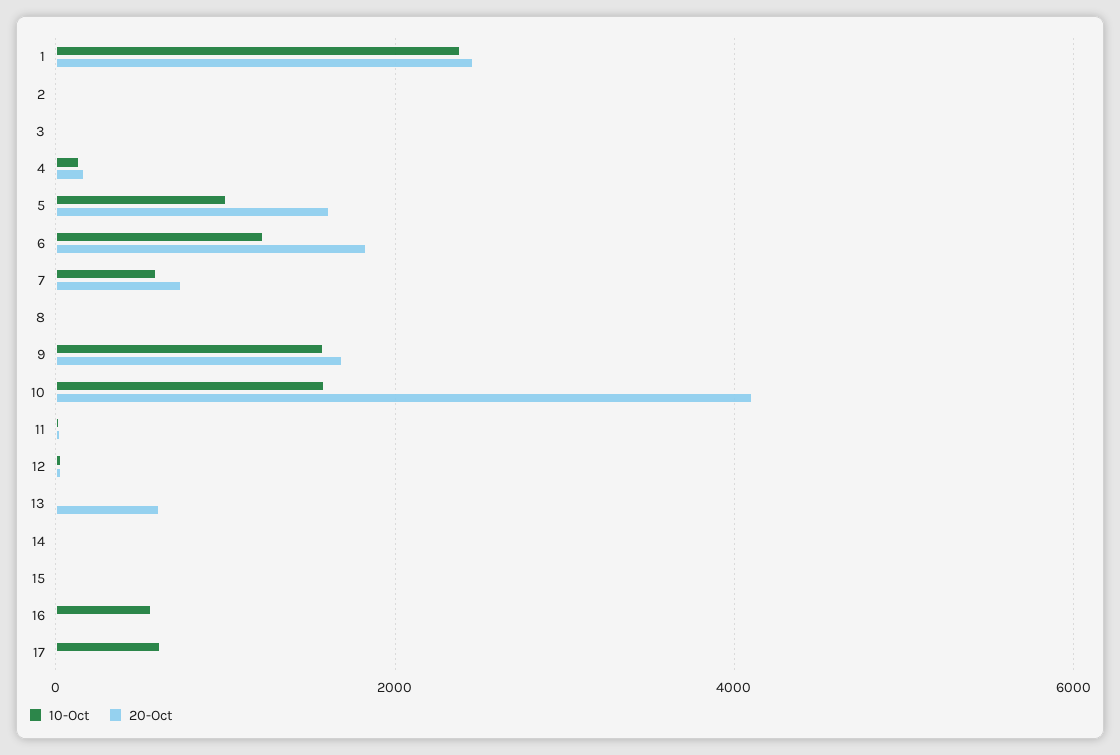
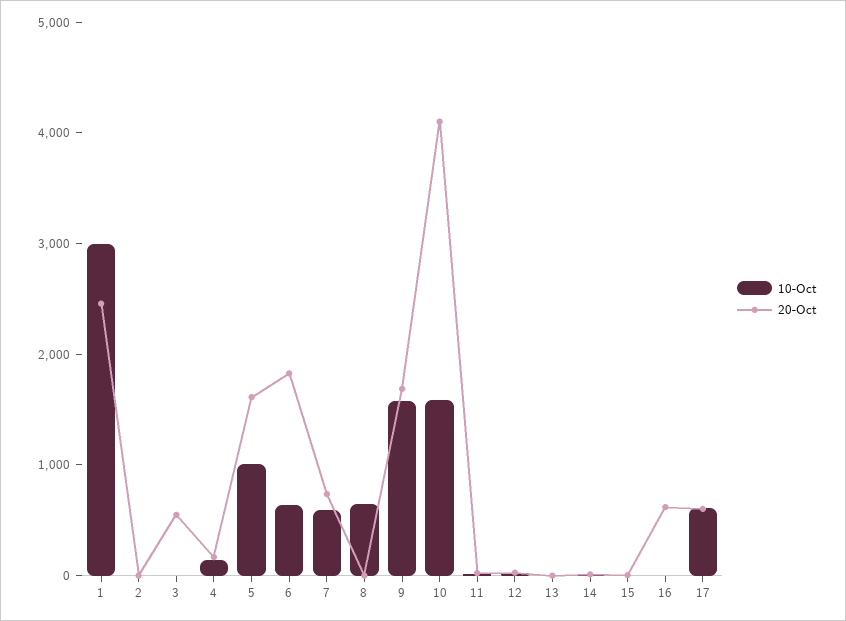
  {
    "10-Oct": {
-     "1": 2400,
+     "1": 3000,
      "2": 0,
      "3": 0,
      "4": 200,
      "5": 1000,
-     "6": 1200,
+     "6": 600,
      "7": 600,
-     "8": 0,
+     "8": 600,
      "9": 1600,
      "10": 1600,
      "11": 0,
      "12": 0,
      "13": 0,
      "14": 0,
      "15": 0,
-     "16": 600,
+     "16": 0,
      "17": 600
    },
    "20-Oct": {
      "1": 2400,
      "2": 0,
-     "3": 0,
+     "3": 600,
      "4": 200,
      "5": 1600,
      "6": 1800,
      "7": 800,
      "8": 0,
      "9": 1600,
      "10": 4200,
      "11": 0,
      "12": 0,
-     "13": 600,
+     "13": 0,
      "14": 0,
      "15": 0,
-     "16": 0,
+     "16": 600,
-     "17": 0
+     "17": 600
    }
  }

